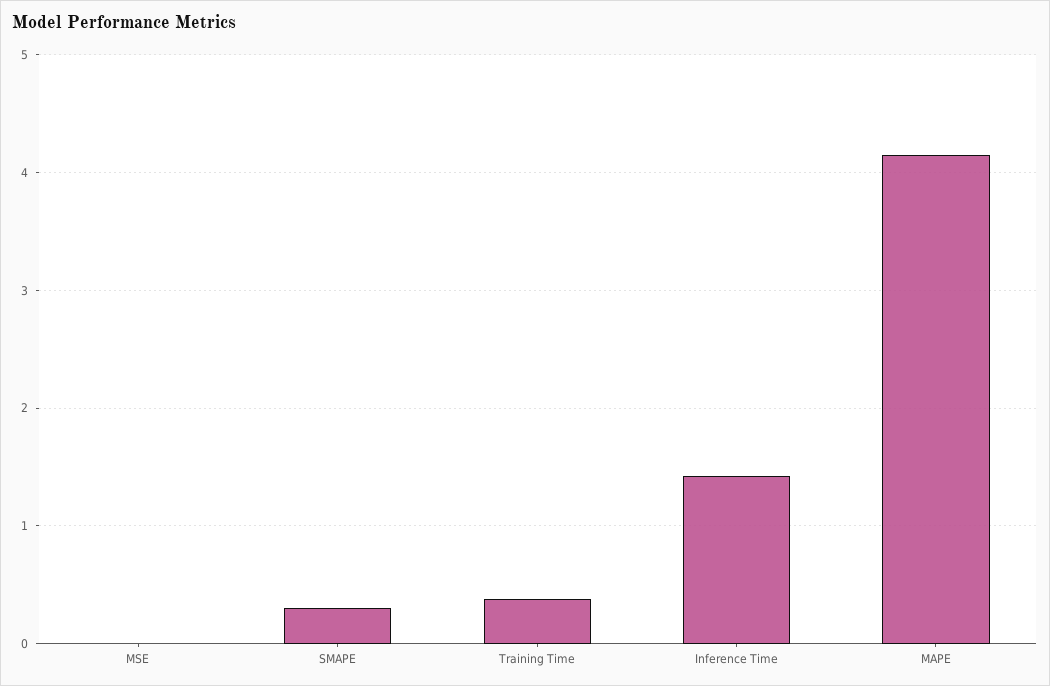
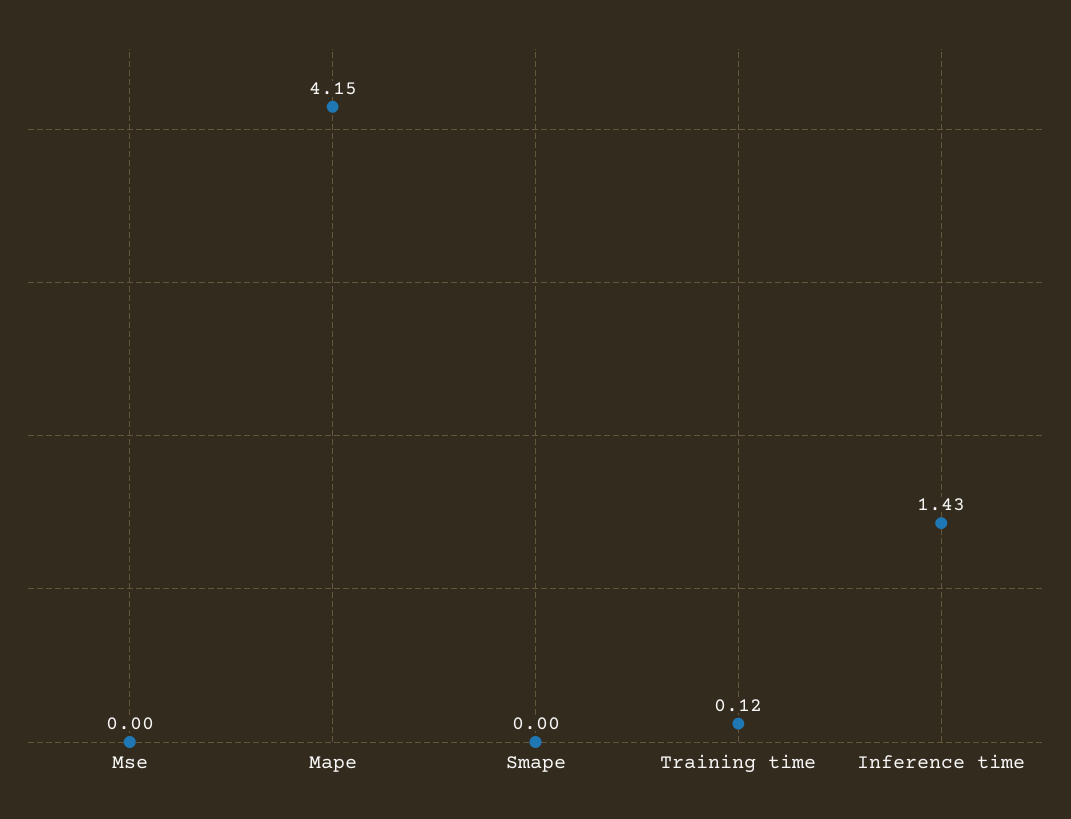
  {
    "MSE": 0,
-   "SMAPE": 0.3,
+   "SMAPE": 0,
-   "Training Time": 0.4,
+   "Training Time": 0.12,
    "Inference Time": 1.43,
    "MAPE": 4.15
  }

